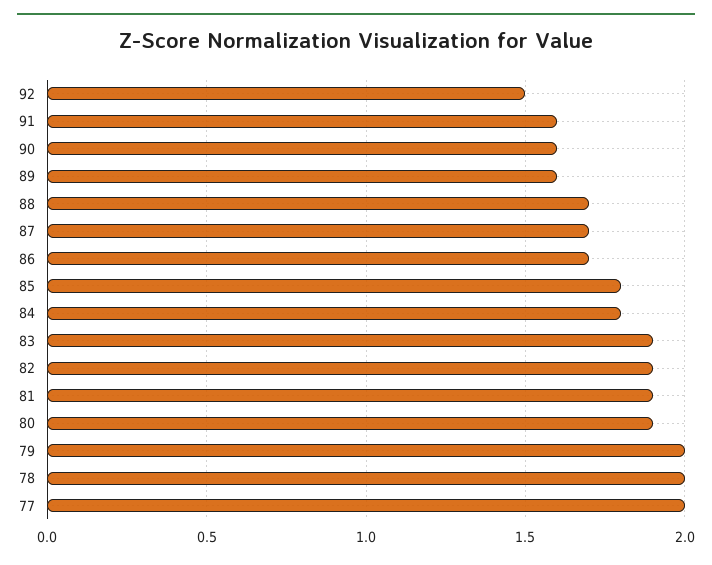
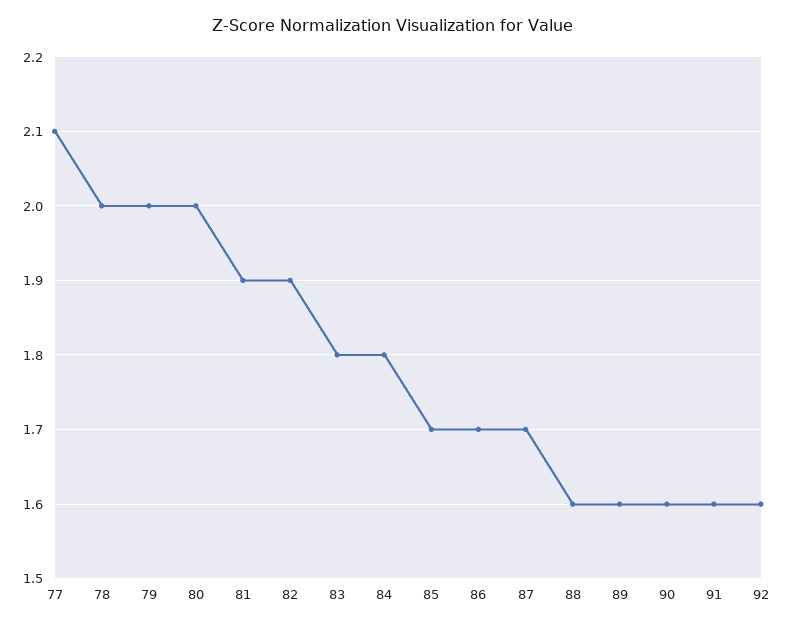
  {
-   "92": 1.5,
+   "92": 1.6,
    "91": 1.6,
    "90": 1.6,
    "89": 1.6,
-   "88": 1.7,
+   "88": 1.6,
    "87": 1.7,
    "86": 1.7,
-   "85": 1.8,
+   "85": 1.7,
    "84": 1.8,
-   "83": 1.9,
+   "83": 1.8,
    "82": 1.9,
    "81": 1.9,
-   "80": 1.9,
+   "80": 2,
    "79": 2,
    "78": 2,
-   "77": 2
+   "77": 2.1
  }

